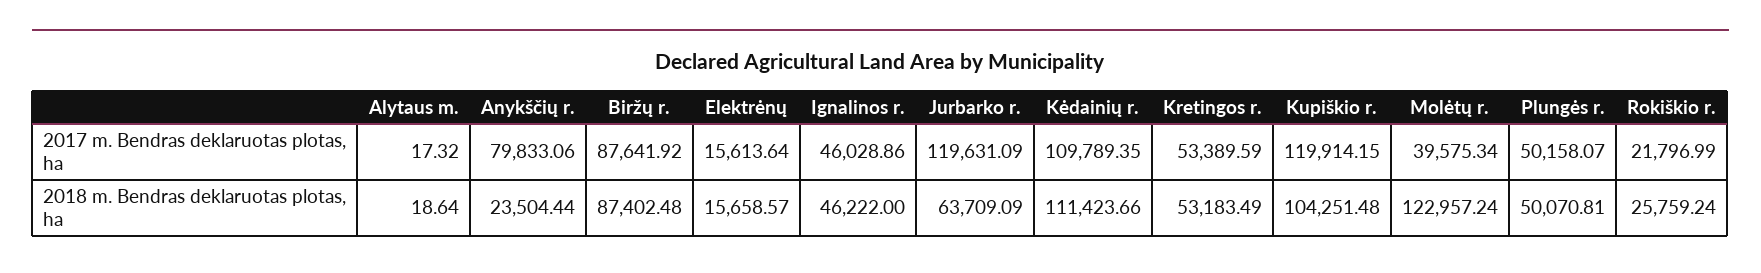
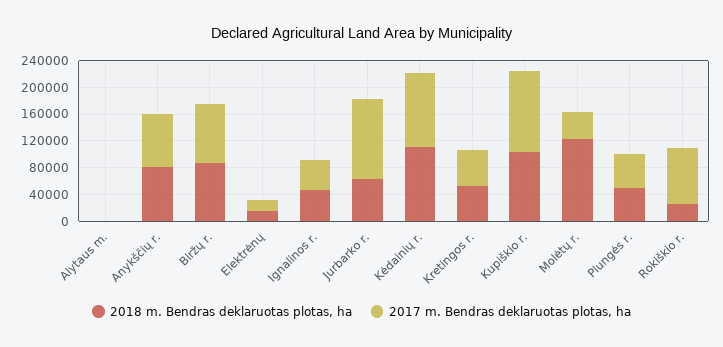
  {
    "2017 m. Bendras deklaruotas plotas, ha": {
      "Alytaus m.": 17.32,
      "Anykščių r.": 79833.06,
      "Biržų r.": 87641.92,
      "Elektrėnų": 15613.64,
      "Ignalinos r.": 46028.86,
      "Jurbarko r.": 119631.09,
      "Kėdainių r.": 109789.35,
      "Kretingos r.": 53389.59,
      "Kupiškio r.": 119914.15,
      "Molėtų r.": 39575.34,
      "Plungės r.": 50158.07,
-     "Rokiškio r.": 21796.99
+     "Rokiškio r.": 80000
    },
    "2018 m. Bendras deklaruotas plotas, ha": {
      "Alytaus m.": 18.64,
-     "Anykščių r.": 23504.44,
+     "Anykščių r.": 80000,
      "Biržų r.": 87402.48,
      "Elektrėnų": 15658.57,
      "Ignalinos r.": 46222,
      "Jurbarko r.": 63709.09,
      "Kėdainių r.": 111423.66,
      "Kretingos r.": 53183.49,
      "Kupiškio r.": 104251.48,
      "Molėtų r.": 122957.24,
      "Plungės r.": 50070.81,
      "Rokiškio r.": 25759.24
    }
  }

